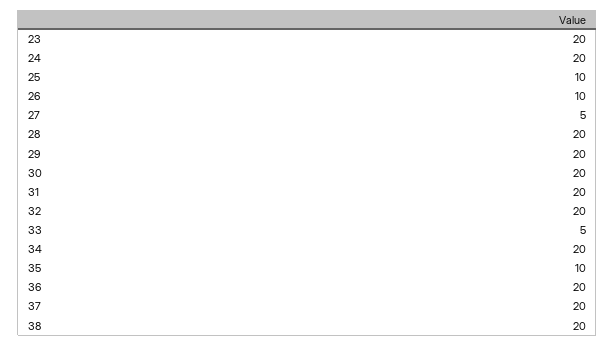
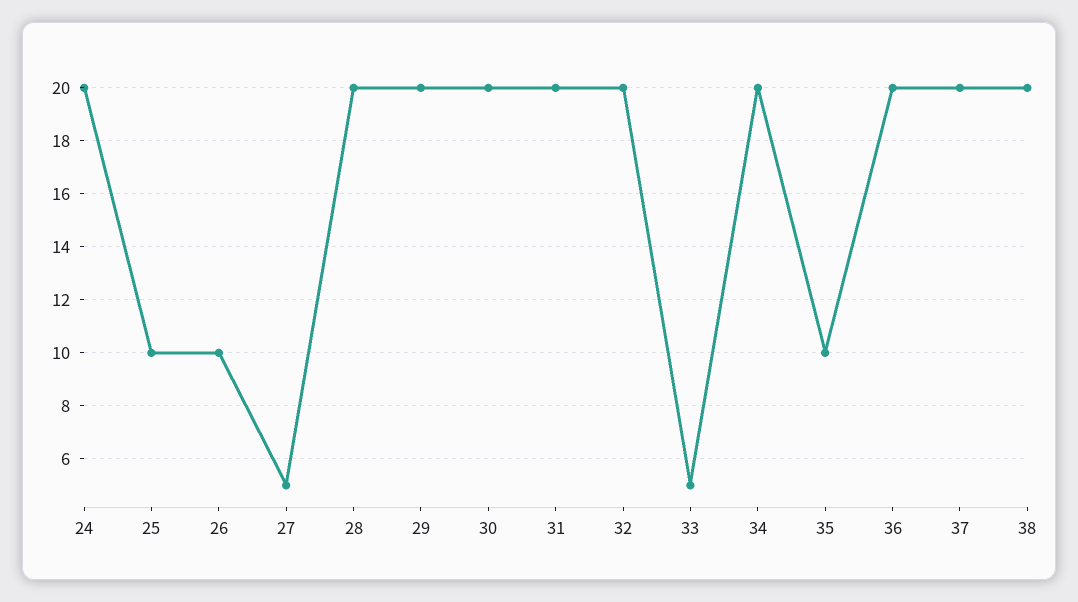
  {
-   "23": 20,
    "24": 20,
    "25": 10,
    "26": 10,
    "27": 5,
    "28": 20,
    "29": 20,
    "30": 20,
    "31": 20,
    "32": 20,
    "33": 5,
    "34": 20,
    "35": 10,
    "36": 20,
    "37": 20,
    "38": 20
  }

